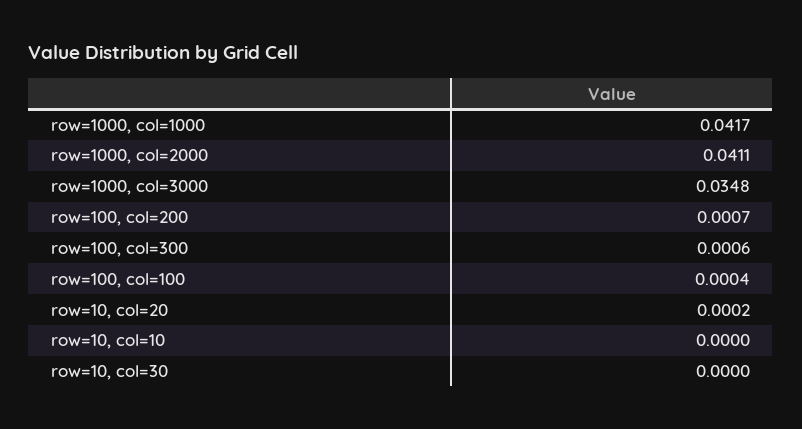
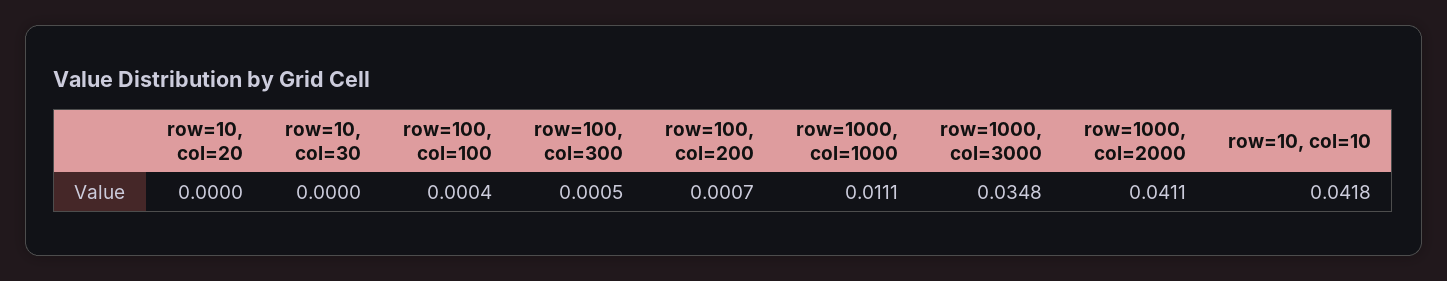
  {
-   "row=1000, col=1000": 0.0417,
+   "row=1000, col=1000": 0.0111,
    "row=1000, col=2000": 0.0411,
    "row=1000, col=3000": 0.0348,
    "row=100, col=200": 0.0007,
-   "row=100, col=300": 0.0006,
+   "row=100, col=300": 0.0005,
    "row=100, col=100": 0.0004,
-   "row=10, col=20": 0.0002,
+   "row=10, col=20": 0,
-   "row=10, col=10": 0,
+   "row=10, col=10": 0.0418,
    "row=10, col=30": 0
  }

